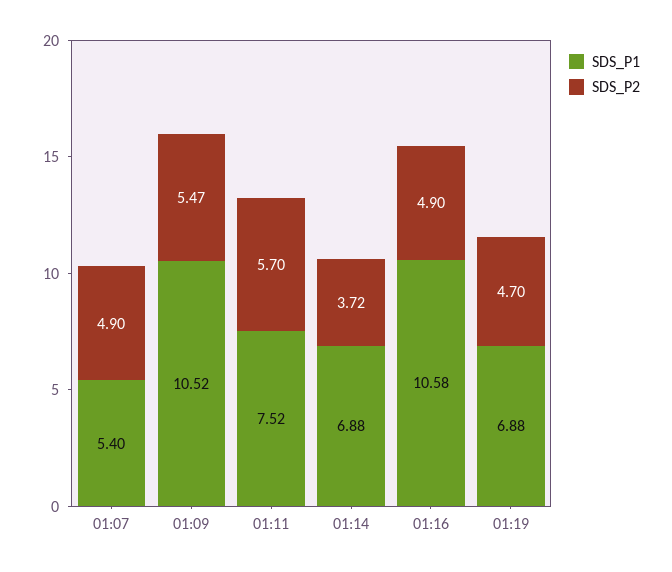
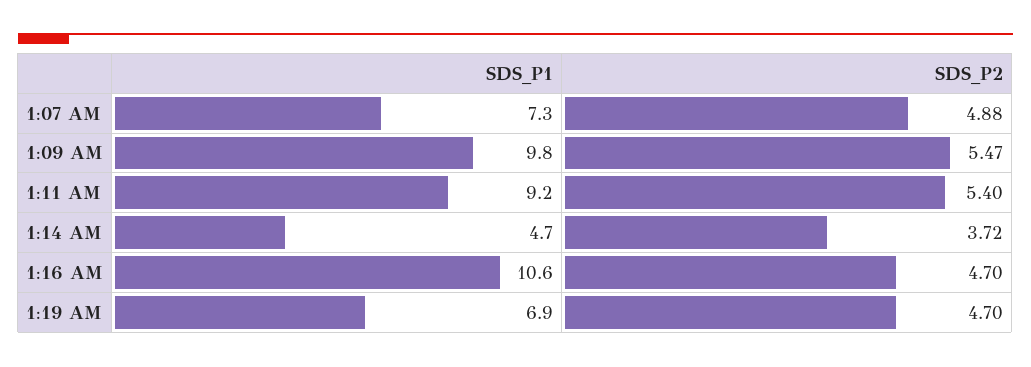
  {
    "SDS_P1": {
-     "01:07": 5.4,
+     "01:07": 7.3,
-     "01:09": 10.52,
+     "01:09": 9.8,
-     "01:11": 7.52,
+     "01:11": 9.2,
-     "01:14": 6.88,
+     "01:14": 4.7,
      "01:16": 10.58,
      "01:19": 6.88
    },
    "SDS_P2": {
-     "01:07": 4.9,
+     "01:07": 4.88,
      "01:09": 5.47,
-     "01:11": 5.7,
+     "01:11": 5.4,
      "01:14": 3.72,
-     "01:16": 4.9,
+     "01:16": 4.7,
      "01:19": 4.7
    }
  }

